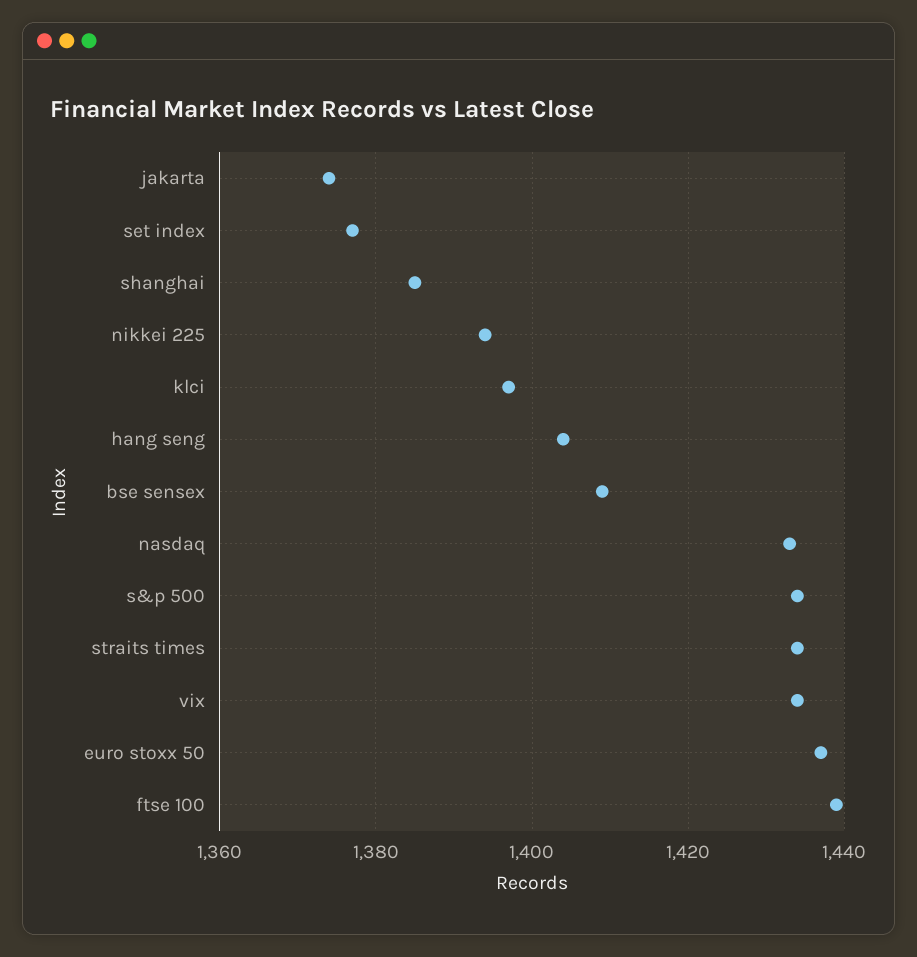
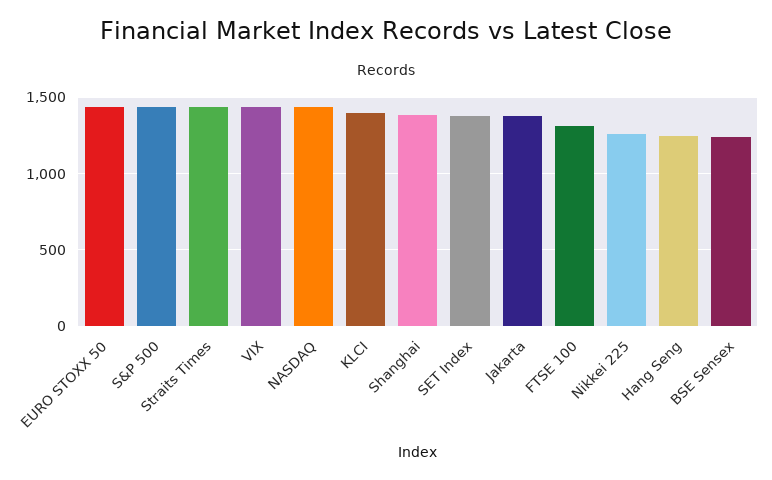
  {
    "jakarta": 1375,
    "set index": 1375,
    "shanghai": 1385,
-   "nikkei 225": 1395,
+   "nikkei 225": 1250,
    "klci": 1395,
-   "hang seng": 1405,
+   "hang seng": 1250,
-   "bse sensex": 1410,
+   "bse sensex": 1250,
    "nasdaq": 1435,
    "s&p 500": 1435,
    "straits times": 1435,
    "vix": 1435,
    "euro stoxx 50": 1435,
-   "ftse 100": 1440
+   "ftse 100": 1300
  }

